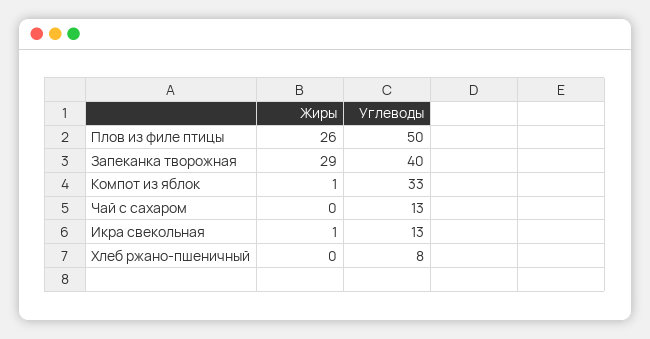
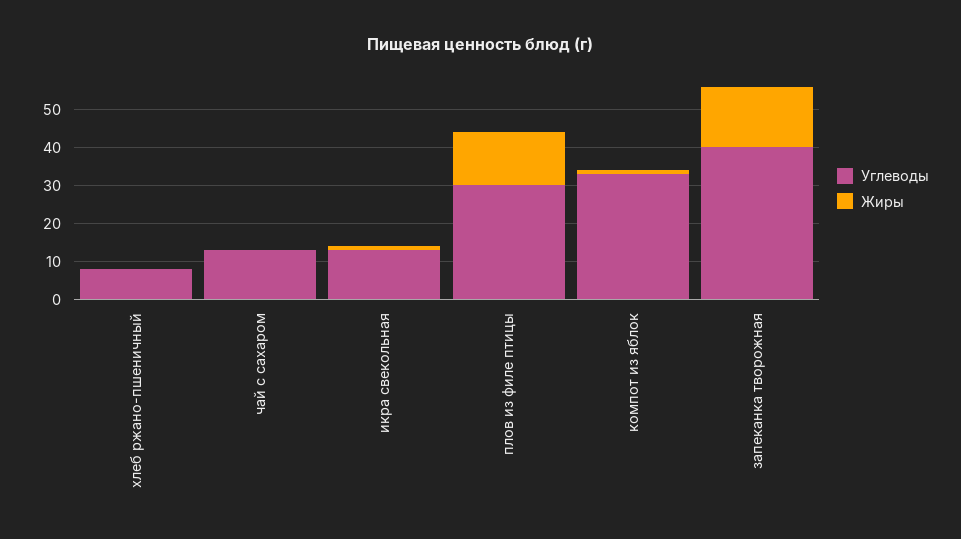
  {
    "Жиры": {
-     "Плов из филе птицы": 26,
+     "Плов из филе птицы": 15,
-     "Запеканка творожная": 29,
+     "Запеканка творожная": 15,
      "Компот из яблок": 1,
      "Чай с сахаром": 0,
      "Икра свекольная": 1,
      "Хлеб ржано-пшеничный": 0
    },
    "Углеводы": {
-     "Плов из филе птицы": 50,
+     "Плов из филе птицы": 30,
      "Запеканка творожная": 40,
      "Компот из яблок": 33,
      "Чай с сахаром": 13,
      "Икра свекольная": 13,
      "Хлеб ржано-пшеничный": 8
    }
  }

